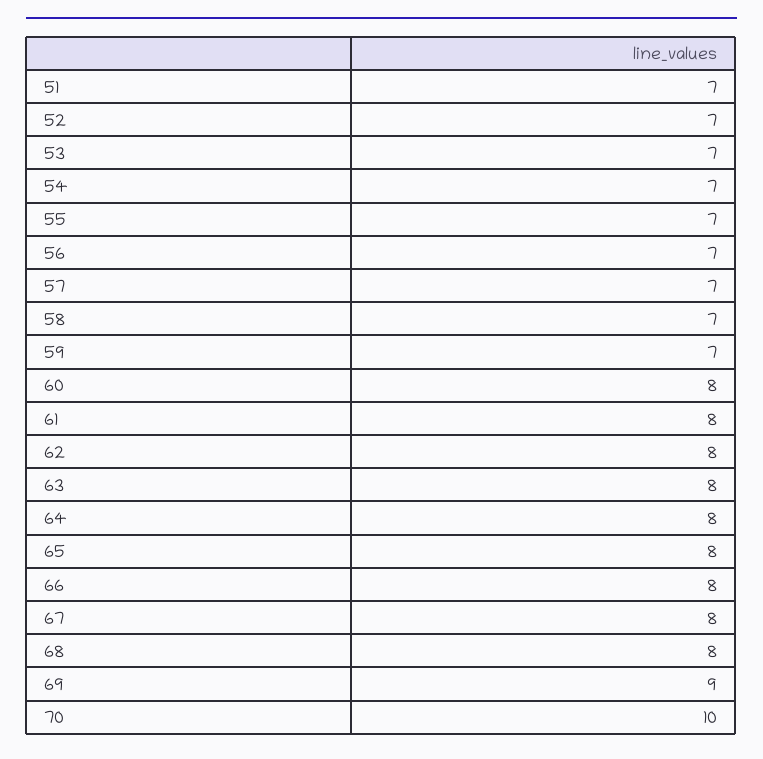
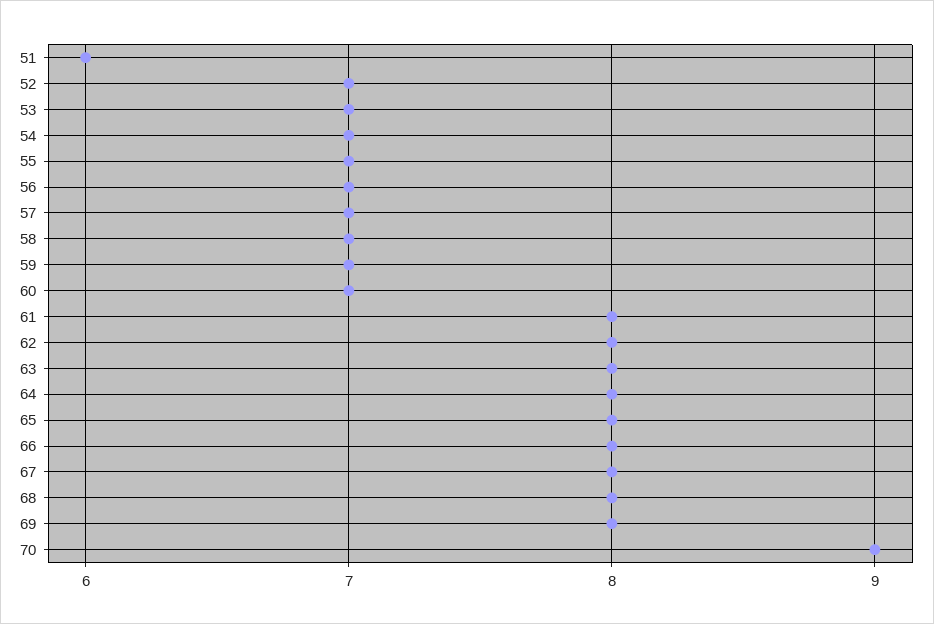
  {
-   "51": 7,
+   "51": 6,
    "52": 7,
    "53": 7,
    "54": 7,
    "55": 7,
    "56": 7,
    "57": 7,
    "58": 7,
    "59": 7,
-   "60": 8,
+   "60": 7,
    "61": 8,
    "62": 8,
    "63": 8,
    "64": 8,
    "65": 8,
    "66": 8,
    "67": 8,
    "68": 8,
-   "69": 9,
+   "69": 8,
-   "70": 10
+   "70": 9
  }

